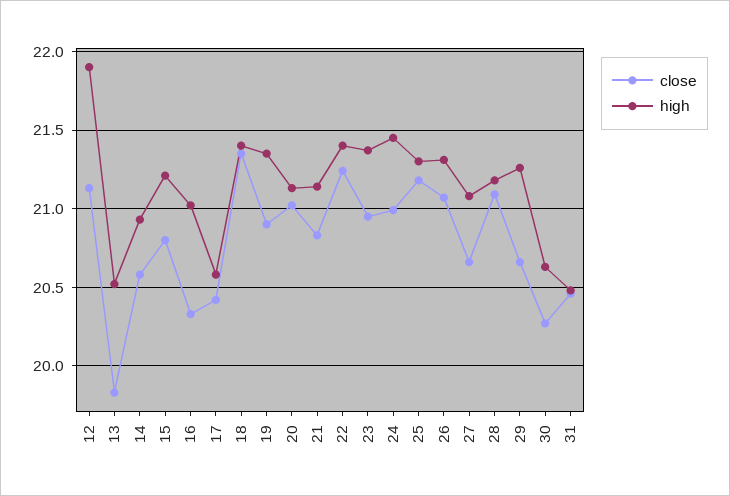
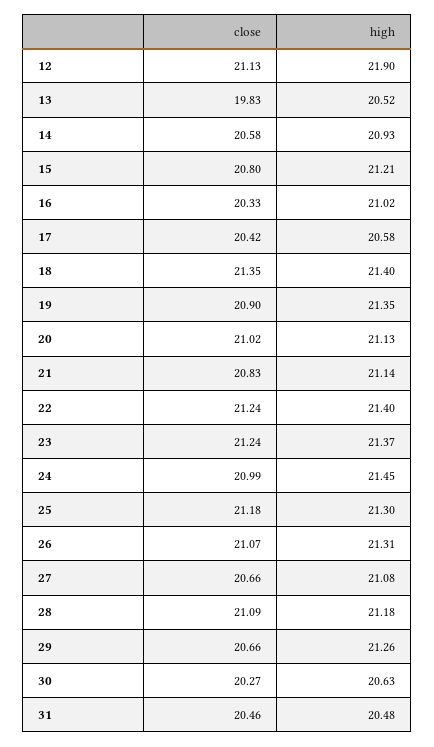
  {
    "close": {
      "12": 21.13,
      "13": 19.83,
      "14": 20.58,
      "15": 20.8,
      "16": 20.33,
      "17": 20.42,
      "18": 21.35,
      "19": 20.9,
      "20": 21.02,
      "21": 20.83,
      "22": 21.24,
-     "23": 20.95,
+     "23": 21.24,
      "24": 20.99,
      "25": 21.18,
      "26": 21.07,
      "27": 20.66,
      "28": 21.09,
      "29": 20.66,
      "30": 20.27,
      "31": 20.46
    },
    "high": {
      "12": 21.9,
      "13": 20.52,
      "14": 20.93,
      "15": 21.21,
      "16": 21.02,
      "17": 20.58,
      "18": 21.4,
      "19": 21.35,
      "20": 21.13,
      "21": 21.14,
      "22": 21.4,
      "23": 21.37,
      "24": 21.45,
      "25": 21.3,
      "26": 21.31,
      "27": 21.08,
      "28": 21.18,
      "29": 21.26,
      "30": 20.63,
      "31": 20.48
    }
  }

